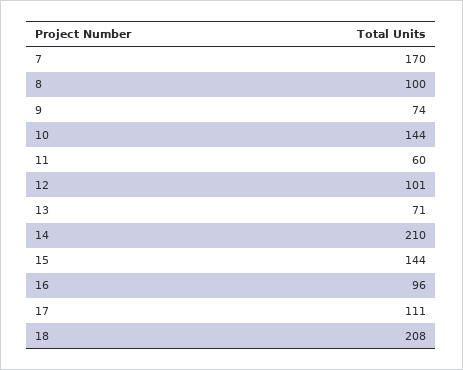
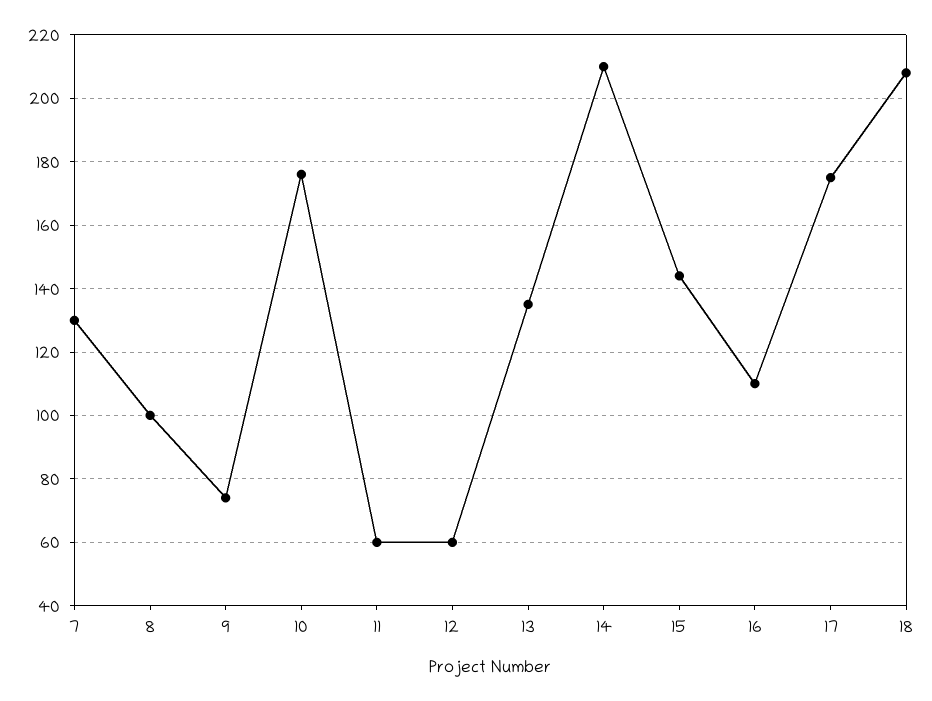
  {
-   "7": 170,
+   "7": 130,
    "8": 100,
    "9": 74,
-   "10": 144,
+   "10": 175,
    "11": 60,
-   "12": 101,
+   "12": 60,
-   "13": 71,
+   "13": 135,
    "14": 210,
    "15": 144,
-   "16": 96,
+   "16": 110,
-   "17": 111,
+   "17": 175,
    "18": 208
  }

